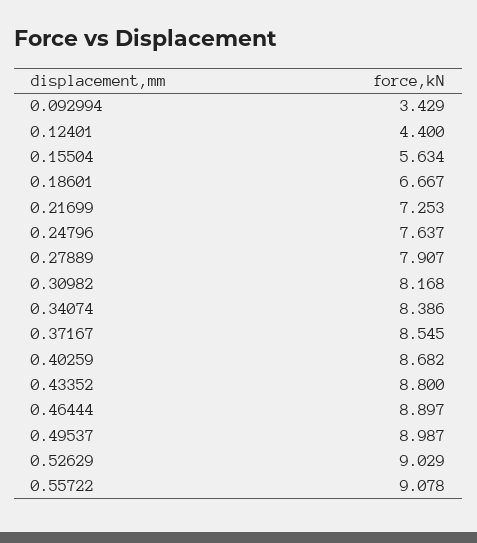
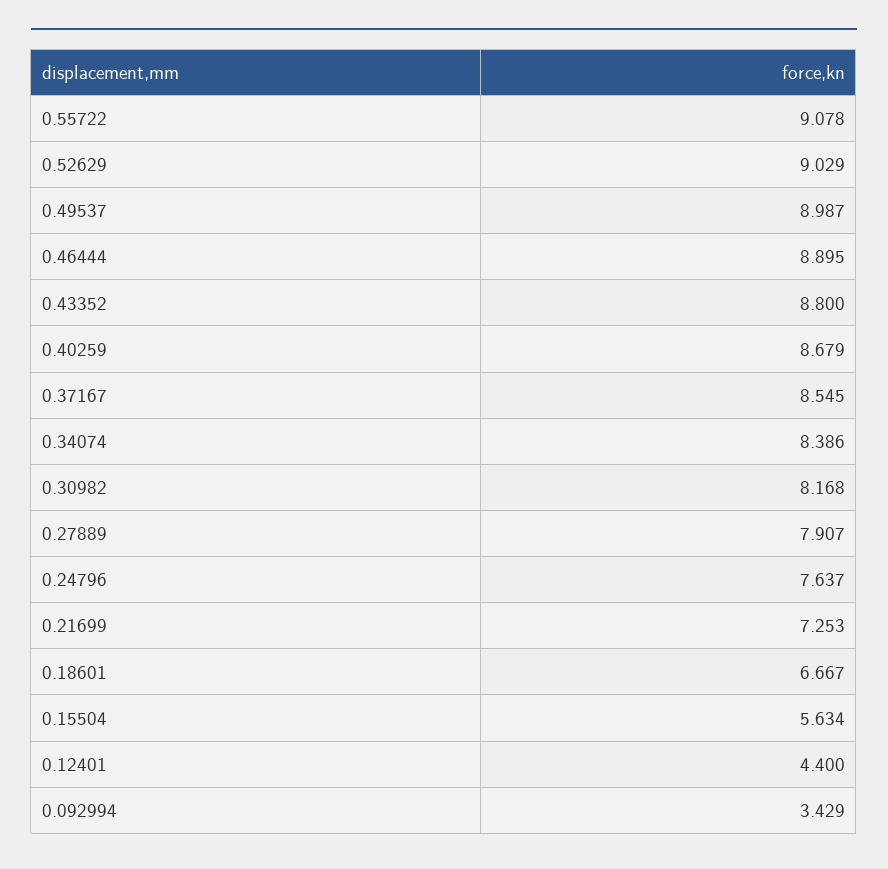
  {
    "0.092994": 3.429,
    "0.12401": 4.4,
    "0.15504": 5.634,
    "0.18601": 6.667,
    "0.21699": 7.253,
    "0.24796": 7.637,
    "0.27889": 7.907,
    "0.30982": 8.168,
    "0.34074": 8.386,
    "0.37167": 8.545,
-   "0.40259": 8.682,
+   "0.40259": 8.679,
    "0.43352": 8.8,
-   "0.46444": 8.897,
+   "0.46444": 8.895,
    "0.49537": 8.987,
    "0.52629": 9.029,
    "0.55722": 9.078
  }

